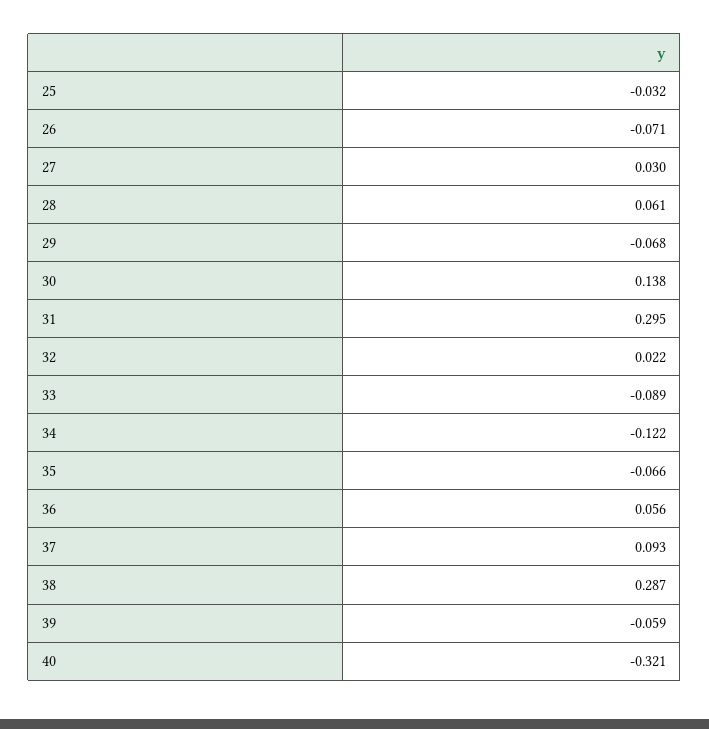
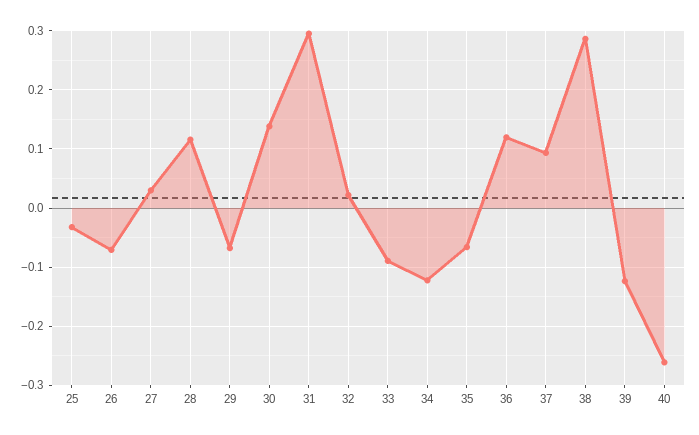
  {
    "25": -0.032,
    "26": -0.071,
    "27": 0.03,
-   "28": 0.061,
+   "28": 0.12,
    "29": -0.068,
    "30": 0.138,
    "31": 0.295,
    "32": 0.022,
    "33": -0.089,
    "34": -0.122,
    "35": -0.066,
-   "36": 0.056,
+   "36": 0.12,
    "37": 0.093,
    "38": 0.287,
-   "39": -0.059,
+   "39": -0.12,
-   "40": -0.321
+   "40": -0.26
  }

